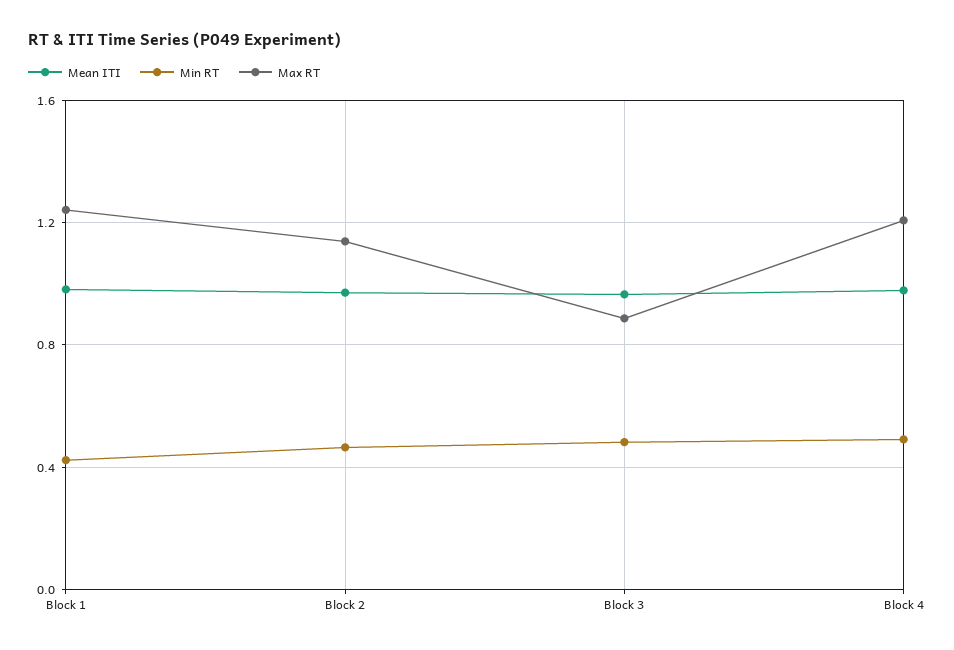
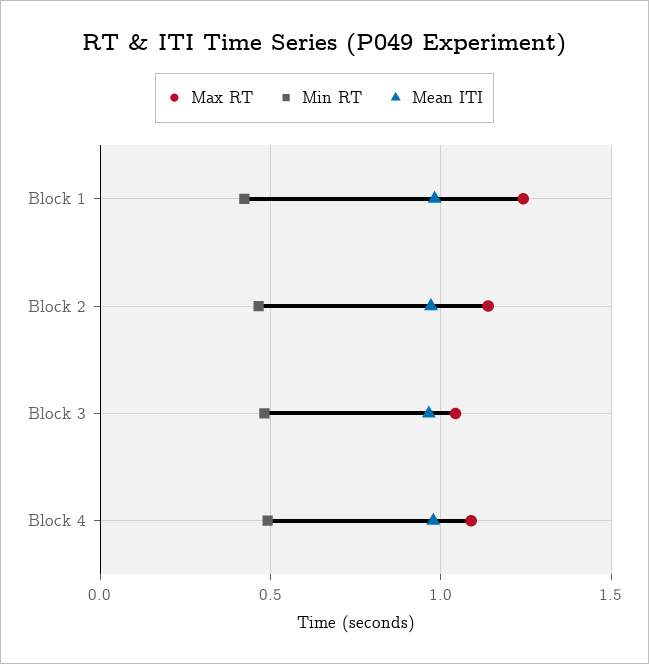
  {
    "Mean ITI": {
      "Block 1": 1,
      "Block 2": 0.95,
      "Block 3": 0.95,
      "Block 4": 1
    },
    "Min RT": {
      "Block 1": 0.4,
      "Block 2": 0.45,
      "Block 3": 0.5,
      "Block 4": 0.5
    },
    "Max RT": {
      "Block 1": 1.25,
      "Block 2": 1.15,
-     "Block 3": 0.9,
+     "Block 3": 1.05,
-     "Block 4": 1.2
+     "Block 4": 1.1
    }
  }

